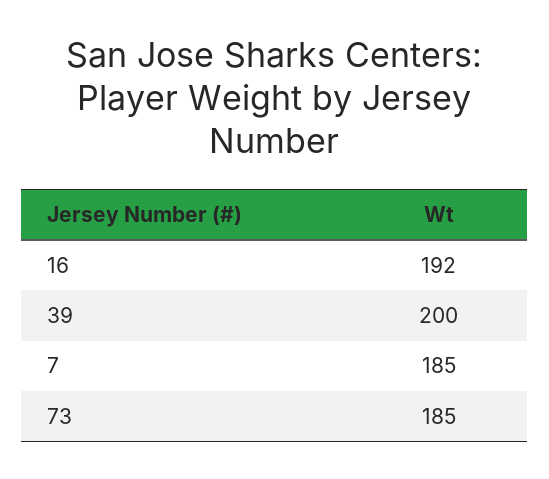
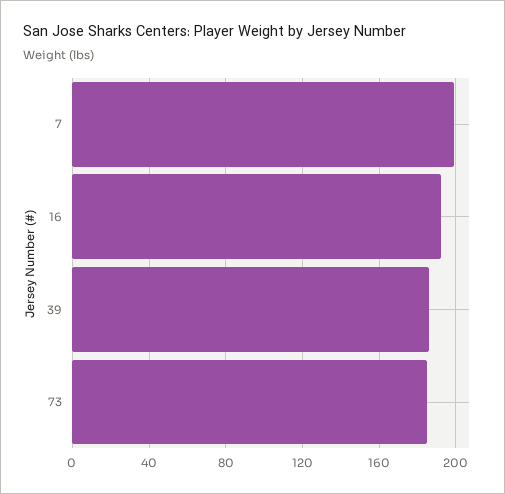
  {
    "16": 192,
-   "39": 200,
+   "39": 185,
-   "7": 185,
+   "7": 200,
    "73": 185
  }

